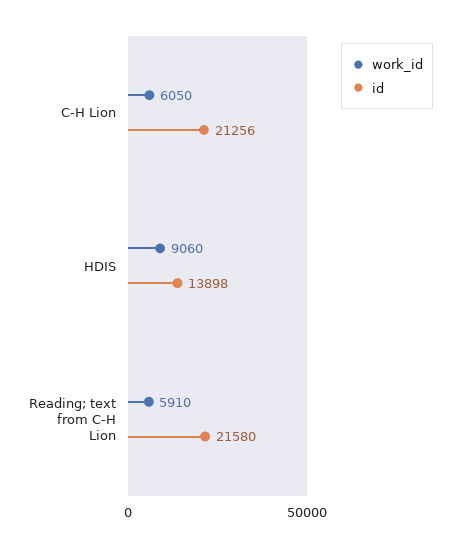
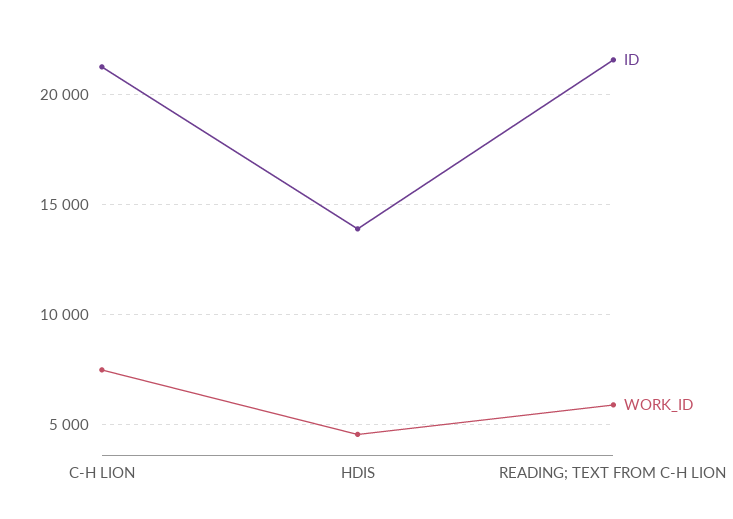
  {
    "work_id": {
-     "C-H Lion": 6050,
+     "C-H Lion": 7500,
-     "HDIS": 9060,
+     "HDIS": 4500,
      "Reading; text from C-H Lion": 5910
    },
    "id": {
      "C-H Lion": 21256,
      "HDIS": 13898,
      "Reading; text from C-H Lion": 21580
    }
  }

